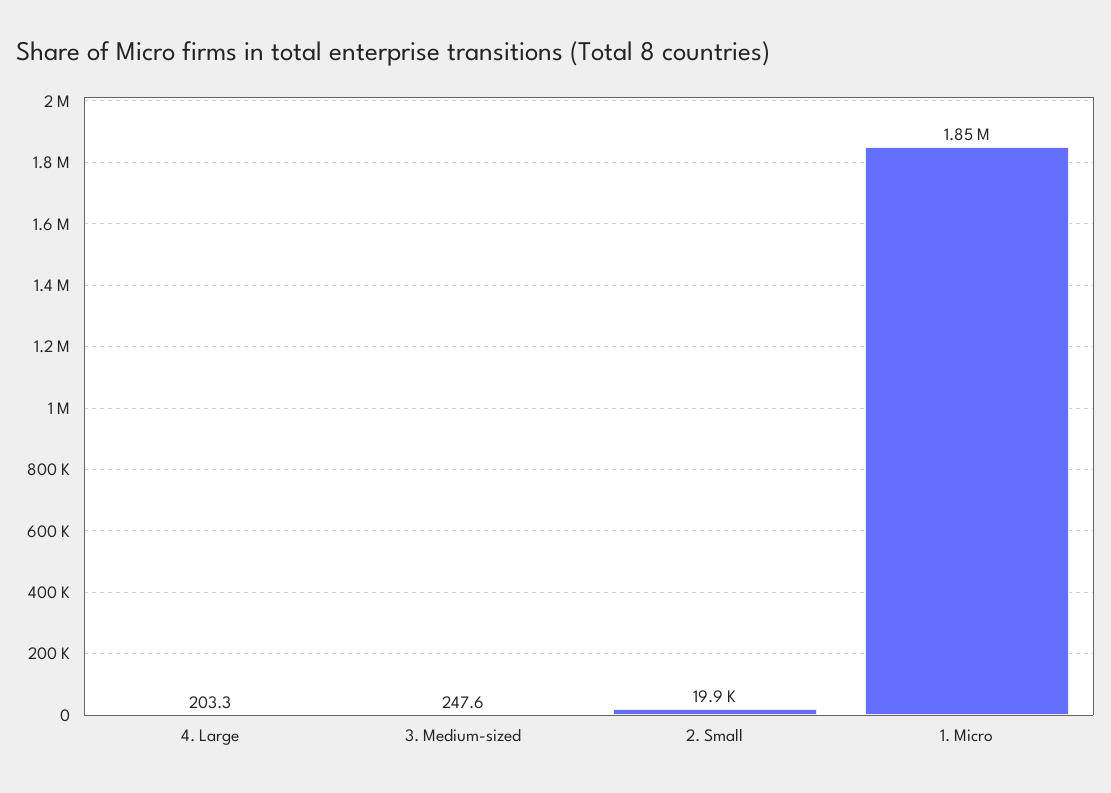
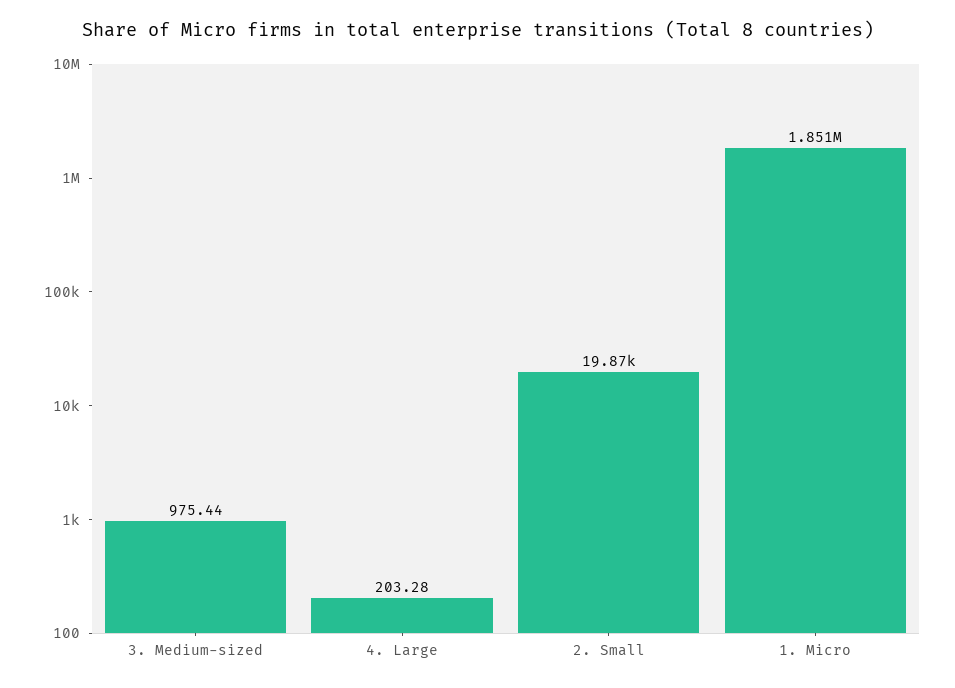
  {
    "4. Large": 203.28,
-   "3. Medium-sized": 247.6,
+   "3. Medium-sized": 975.44,
    "2. Small": 19870,
    "1. Micro": 1851000
  }

